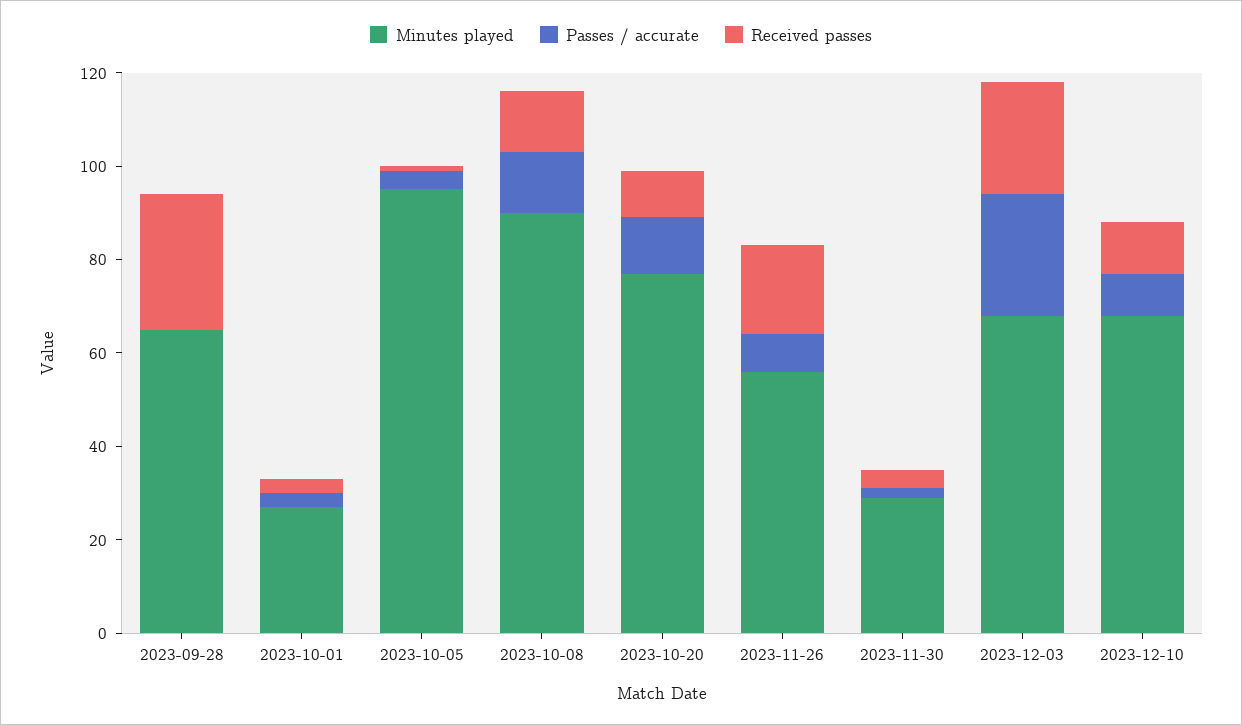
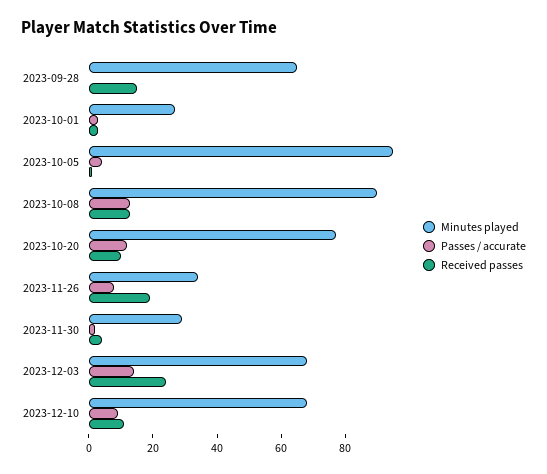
  {
    "Minutes played": {
      "2023-09-28": 65,
      "2023-10-01": 25,
      "2023-10-05": 95,
      "2023-10-08": 90,
      "2023-10-20": 75,
-     "2023-11-26": 55,
+     "2023-11-26": 35,
      "2023-11-30": 30,
      "2023-12-03": 70,
      "2023-12-10": 70
    },
    "Passes / accurate": {
      "2023-09-28": 0,
      "2023-10-01": 5,
      "2023-10-05": 5,
      "2023-10-08": 15,
      "2023-10-20": 10,
      "2023-11-26": 10,
      "2023-11-30": 0,
-     "2023-12-03": 25,
+     "2023-12-03": 15,
      "2023-12-10": 10
    },
    "Received passes": {
-     "2023-09-28": 30,
+     "2023-09-28": 15,
      "2023-10-01": 5,
      "2023-10-05": 0,
      "2023-10-08": 15,
      "2023-10-20": 10,
      "2023-11-26": 20,
      "2023-11-30": 5,
      "2023-12-03": 25,
      "2023-12-10": 10
    }
  }

